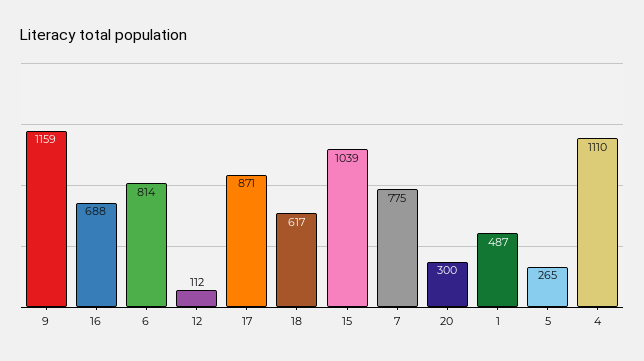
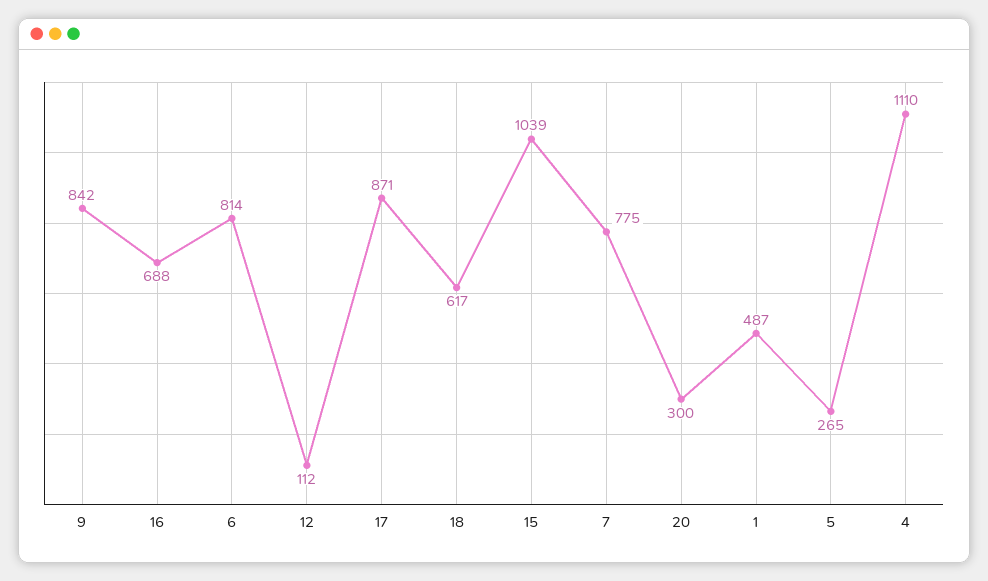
  {
-   "9": 1159,
+   "9": 842,
    "16": 688,
    "6": 814,
    "12": 112,
    "17": 871,
    "18": 617,
    "15": 1039,
    "7": 775,
    "20": 300,
    "1": 487,
    "5": 265,
    "4": 1110
  }

